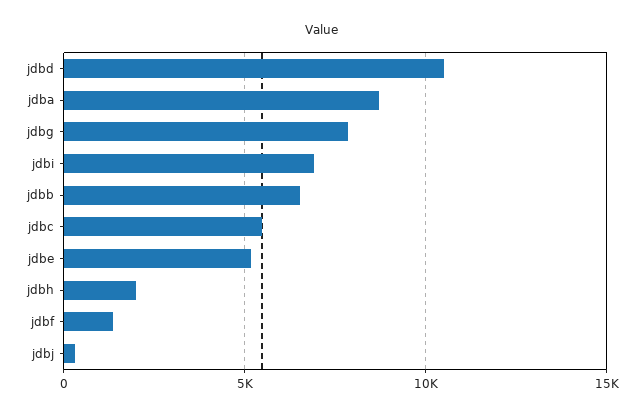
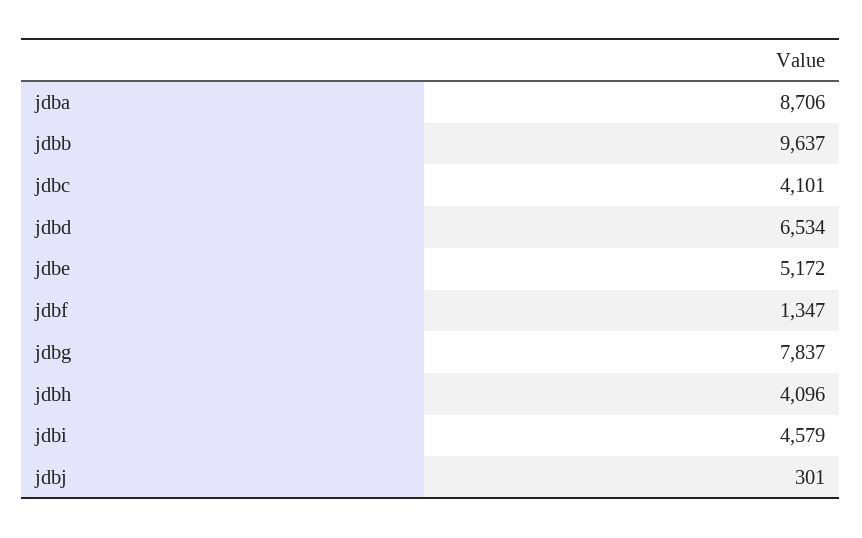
  {
-   "jdbd": 10500,
+   "jdbd": 6534,
    "jdba": 8706,
    "jdbg": 7837,
-   "jdbi": 7000,
+   "jdbi": 4579,
-   "jdbb": 6500,
+   "jdbb": 9637,
-   "jdbc": 5500,
+   "jdbc": 4101,
    "jdbe": 5172,
-   "jdbh": 2000,
+   "jdbh": 4096,
    "jdbf": 1347,
    "jdbj": 301
  }

